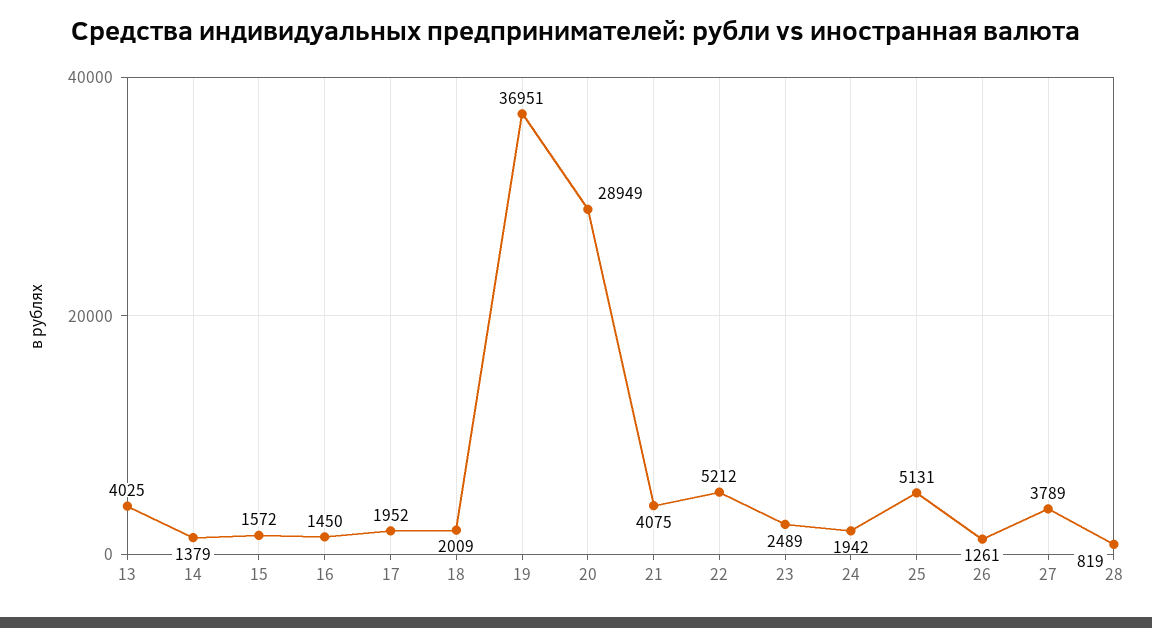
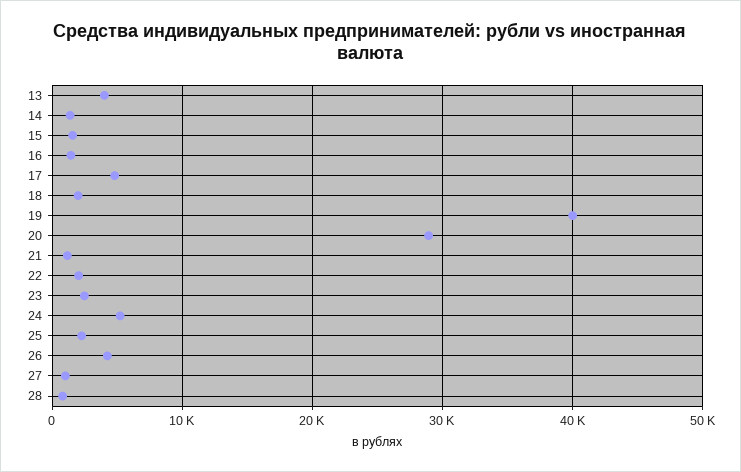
  {
    "13": 4025,
    "14": 1379,
    "15": 1572,
    "16": 1450,
-   "17": 1952,
+   "17": 5000,
    "18": 2009,
-   "19": 36951,
+   "19": 40000,
    "20": 28949,
-   "21": 4075,
+   "21": 1000,
-   "22": 5212,
+   "22": 2000,
    "23": 2489,
-   "24": 1942,
+   "24": 5000,
-   "25": 5131,
+   "25": 2000,
-   "26": 1261,
+   "26": 4000,
-   "27": 3789,
+   "27": 1000,
    "28": 819
  }

